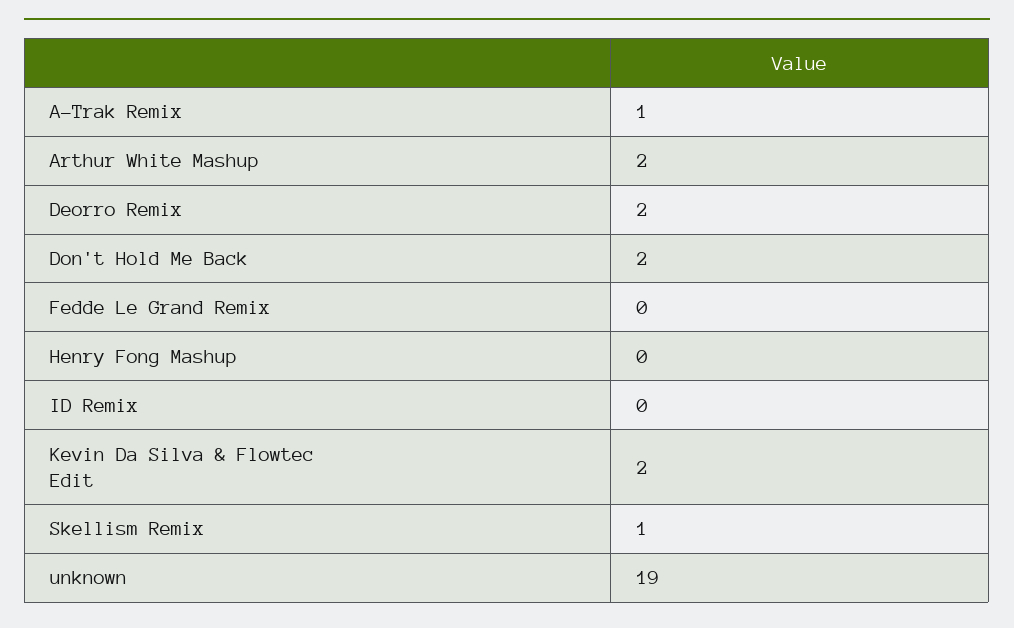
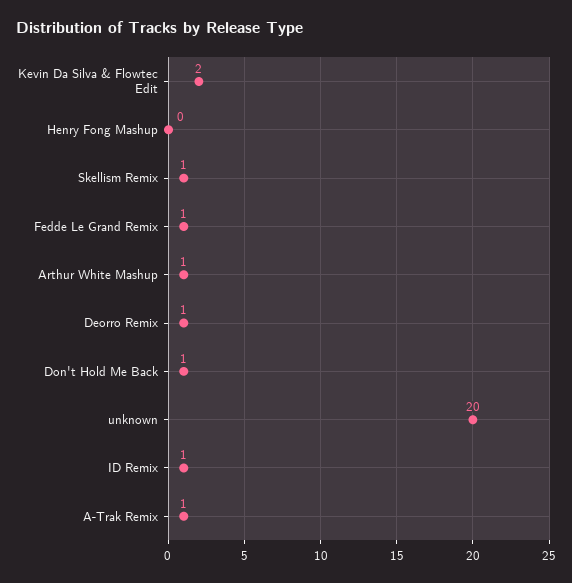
  {
    "A-Trak Remix": 1,
-   "Arthur White Mashup": 2,
+   "Arthur White Mashup": 1,
-   "Deorro Remix": 2,
+   "Deorro Remix": 1,
-   "Don't Hold Me Back": 2,
+   "Don't Hold Me Back": 1,
-   "Fedde Le Grand Remix": 0,
+   "Fedde Le Grand Remix": 1,
    "Henry Fong Mashup": 0,
-   "ID Remix": 0,
+   "ID Remix": 1,
    "Kevin Da Silva & Flowtec Edit": 2,
    "Skellism Remix": 1,
-   "unknown": 19
+   "unknown": 20
  }

